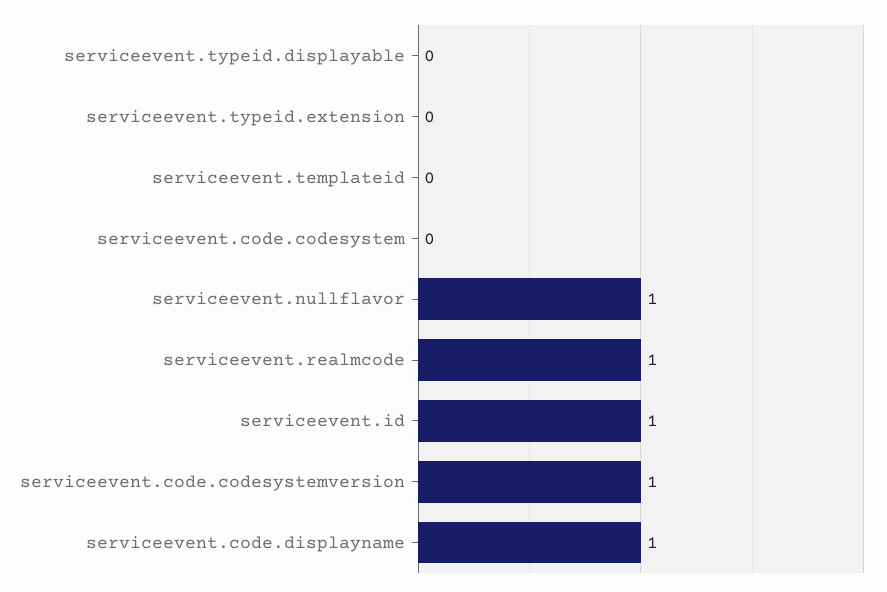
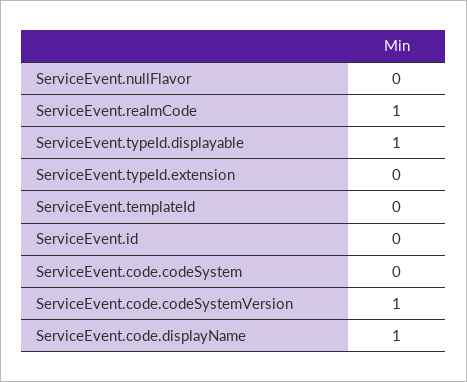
  {
-   "serviceevent.typeid.displayable": 0,
+   "serviceevent.typeid.displayable": 1,
    "serviceevent.typeid.extension": 0,
    "serviceevent.templateid": 0,
    "serviceevent.code.codesystem": 0,
-   "serviceevent.nullflavor": 1,
+   "serviceevent.nullflavor": 0,
    "serviceevent.realmcode": 1,
-   "serviceevent.id": 1,
+   "serviceevent.id": 0,
    "serviceevent.code.codesystemversion": 1,
    "serviceevent.code.displayname": 1
  }

